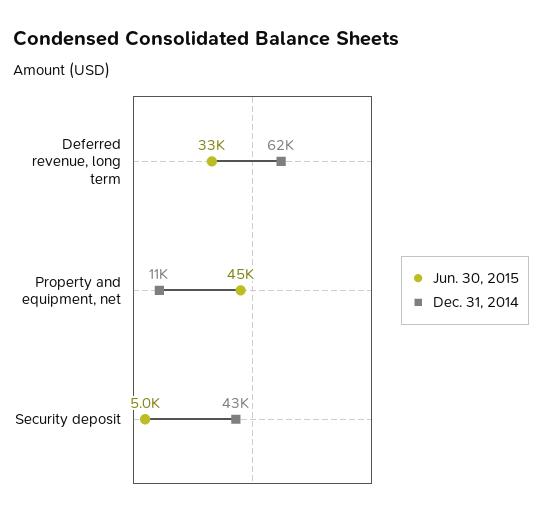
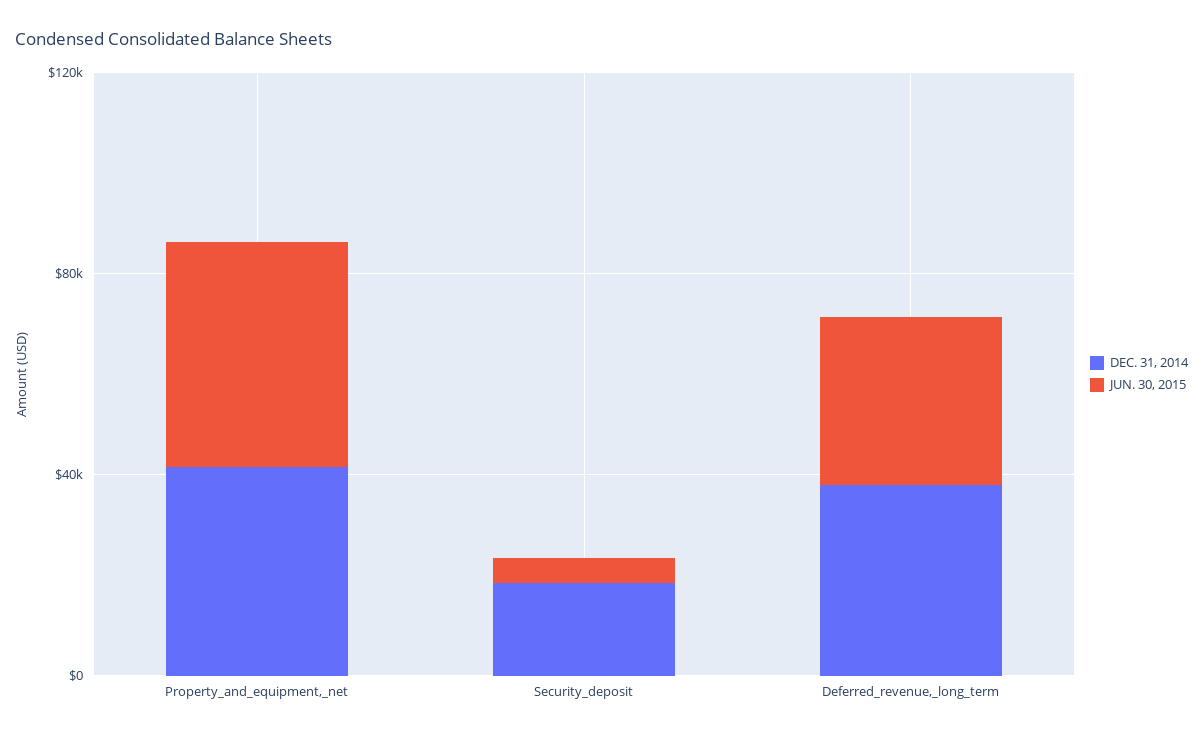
  {
    "Jun. 30, 2015": {
      "Deferred revenue, long term": 33000,
      "Property and equipment, net": 45000,
      "Security deposit": 5000
    },
    "Dec. 31, 2014": {
-     "Deferred revenue, long term": 62000,
+     "Deferred revenue, long term": 40000,
-     "Property and equipment, net": 11000,
+     "Property and equipment, net": 40000,
-     "Security deposit": 43000
+     "Security deposit": 20000
    }
  }

